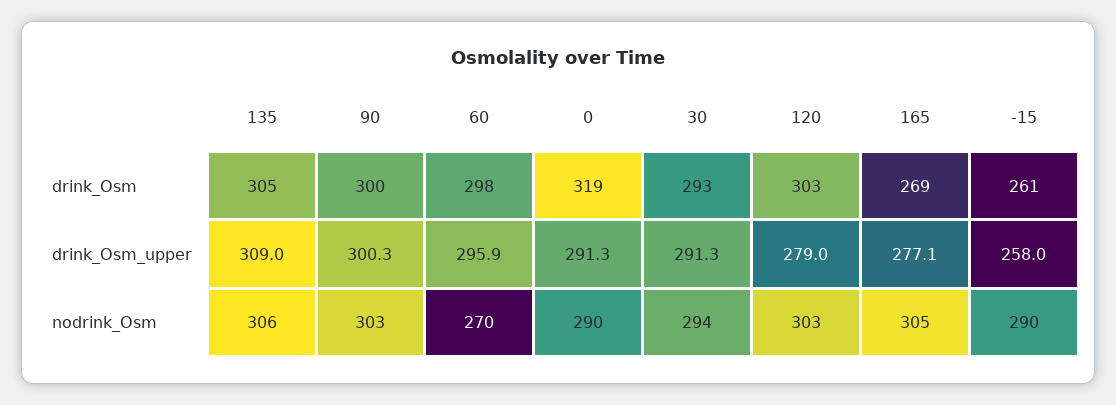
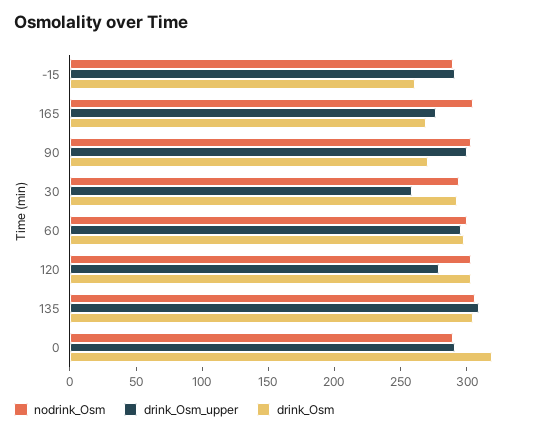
  {
    "drink_Osm": {
      "135": 305,
-     "90": 300,
+     "90": 270,
      "60": 298,
      "0": 319,
      "30": 293,
      "120": 303,
      "165": 269,
      "-15": 261
    },
    "drink_Osm_upper": {
      "135": 309,
      "90": 300.3,
      "60": 295.9,
      "0": 291.3,
-     "30": 291.3,
+     "30": 260,
      "120": 279,
      "165": 277.1,
-     "-15": 258
+     "-15": 290
    },
    "nodrink_Osm": {
      "135": 306,
      "90": 303,
-     "60": 270,
+     "60": 300,
      "0": 290,
      "30": 294,
      "120": 303,
      "165": 305,
      "-15": 290
    }
  }

